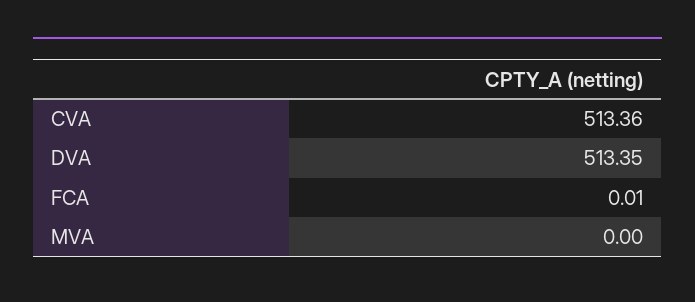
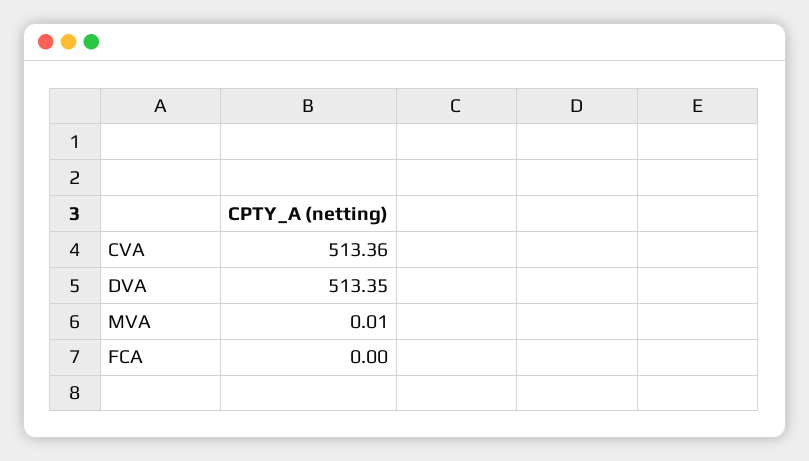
  {
    "CVA": 513.36,
    "DVA": 513.35,
-   "FCA": 0.01,
+   "FCA": 0,
-   "MVA": 0
+   "MVA": 0.01
  }

